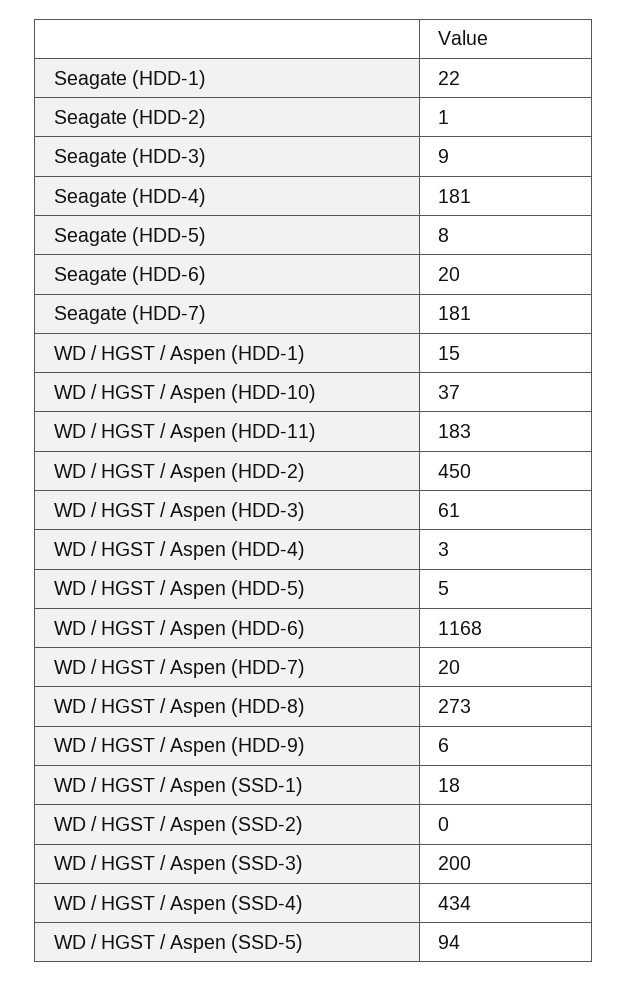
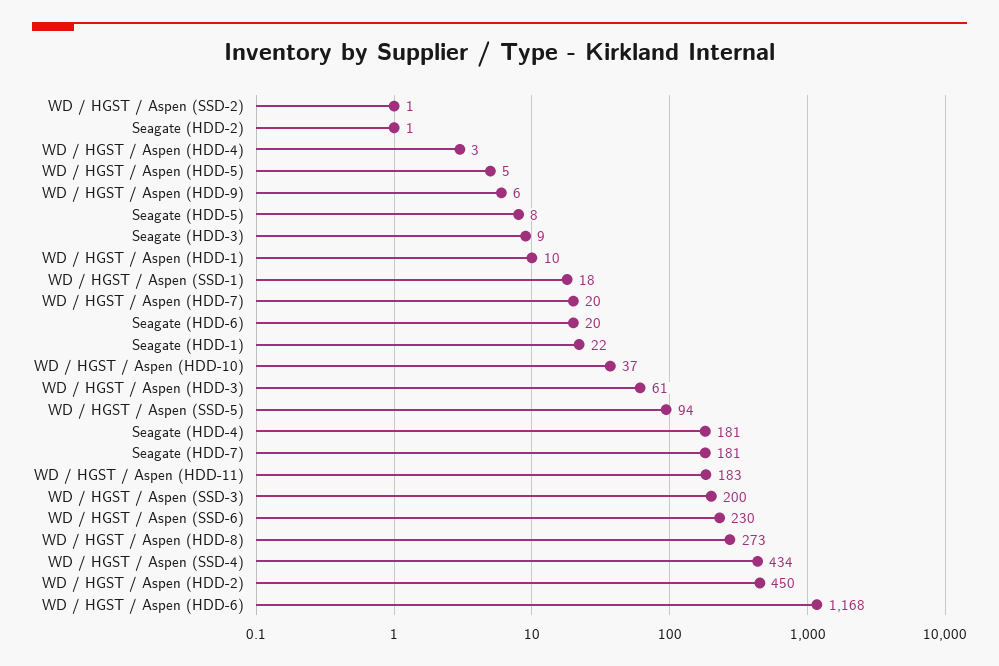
  {
    "Seagate (HDD-1)": 22,
    "Seagate (HDD-2)": 1,
    "Seagate (HDD-3)": 9,
    "Seagate (HDD-4)": 181,
    "Seagate (HDD-5)": 8,
    "Seagate (HDD-6)": 20,
    "Seagate (HDD-7)": 181,
-   "WD / HGST / Aspen (HDD-1)": 15,
+   "WD / HGST / Aspen (HDD-1)": 10,
    "WD / HGST / Aspen (HDD-10)": 37,
    "WD / HGST / Aspen (HDD-11)": 183,
    "WD / HGST / Aspen (HDD-2)": 450,
    "WD / HGST / Aspen (HDD-3)": 61,
    "WD / HGST / Aspen (HDD-4)": 3,
    "WD / HGST / Aspen (HDD-5)": 5,
    "WD / HGST / Aspen (HDD-6)": 1168,
    "WD / HGST / Aspen (HDD-7)": 20,
    "WD / HGST / Aspen (HDD-8)": 273,
    "WD / HGST / Aspen (HDD-9)": 6,
    "WD / HGST / Aspen (SSD-1)": 18,
-   "WD / HGST / Aspen (SSD-2)": 0,
+   "WD / HGST / Aspen (SSD-2)": 1,
    "WD / HGST / Aspen (SSD-3)": 200,
    "WD / HGST / Aspen (SSD-4)": 434,
-   "WD / HGST / Aspen (SSD-5)": 94
+   "WD / HGST / Aspen (SSD-5)": 94,
+   "WD / HGST / Aspen (SSD-6)": 230
  }

